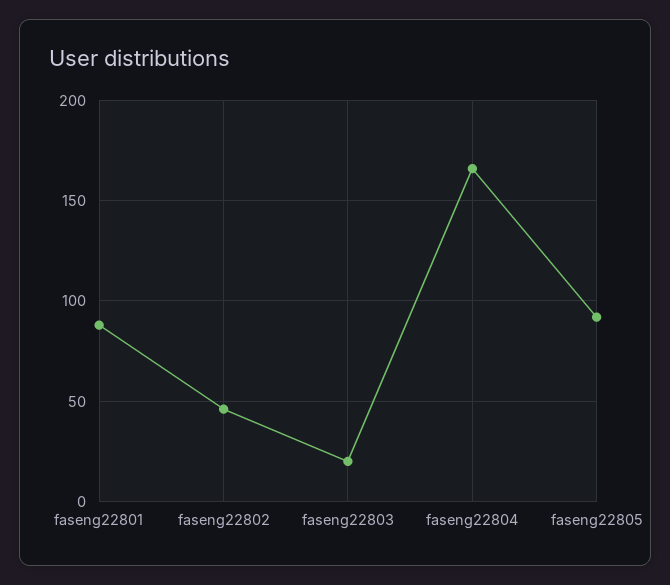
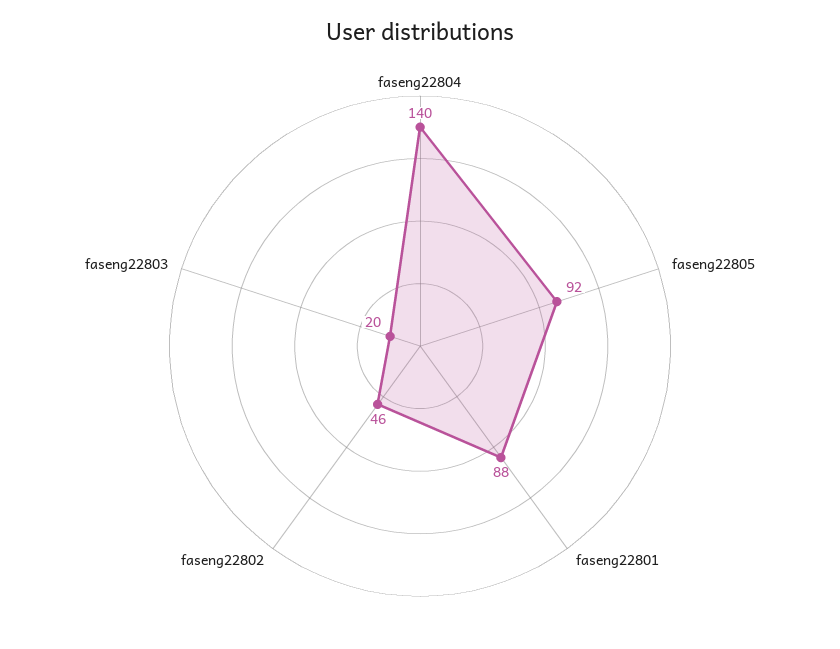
  {
    "faseng22801": 88,
    "faseng22802": 46,
    "faseng22803": 20,
-   "faseng22804": 165,
+   "faseng22804": 140,
    "faseng22805": 92
  }

